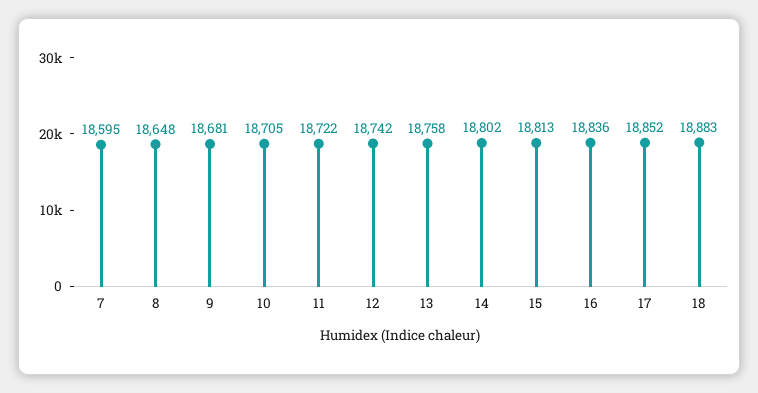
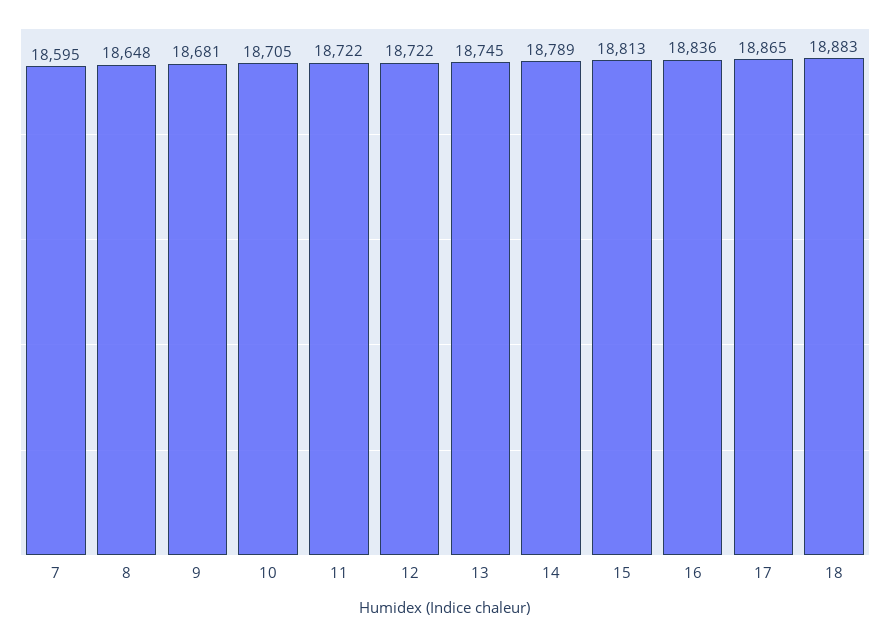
  {
    "7": 18595,
    "8": 18648,
    "9": 18681,
    "10": 18705,
    "11": 18722,
-   "12": 18742,
+   "12": 18722,
-   "13": 18758,
+   "13": 18745,
-   "14": 18802,
+   "14": 18789,
    "15": 18813,
    "16": 18836,
-   "17": 18852,
+   "17": 18865,
    "18": 18883
  }

